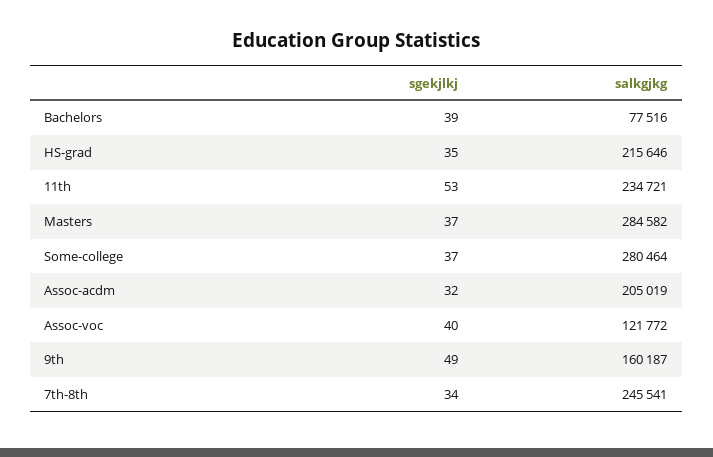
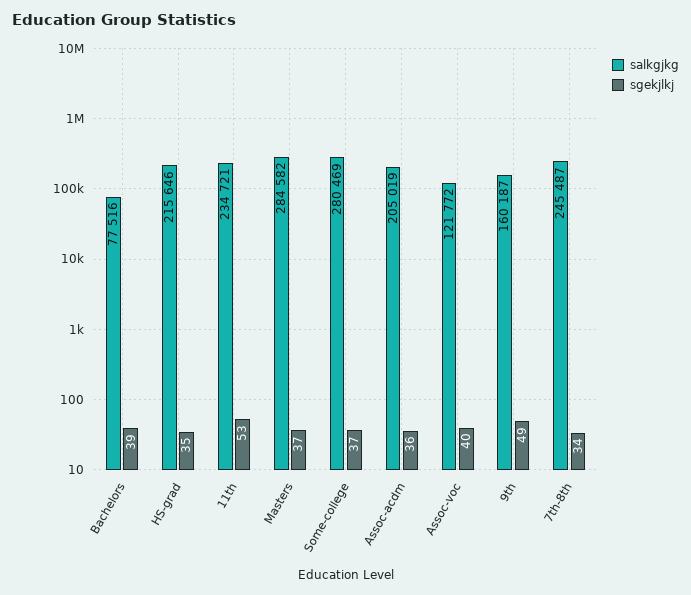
  {
    "sgekjlkj": {
      "Bachelors": 39,
      "HS-grad": 35,
      "11th": 53,
      "Masters": 37,
      "Some-college": 37,
-     "Assoc-acdm": 32,
+     "Assoc-acdm": 36,
      "Assoc-voc": 40,
      "9th": 49,
      "7th-8th": 34
    },
    "salkgjkg": {
      "Bachelors": 77516,
      "HS-grad": 215646,
      "11th": 234721,
      "Masters": 284582,
-     "Some-college": 280464,
+     "Some-college": 280469,
      "Assoc-acdm": 205019,
      "Assoc-voc": 121772,
      "9th": 160187,
-     "7th-8th": 245541
+     "7th-8th": 245487
    }
  }

